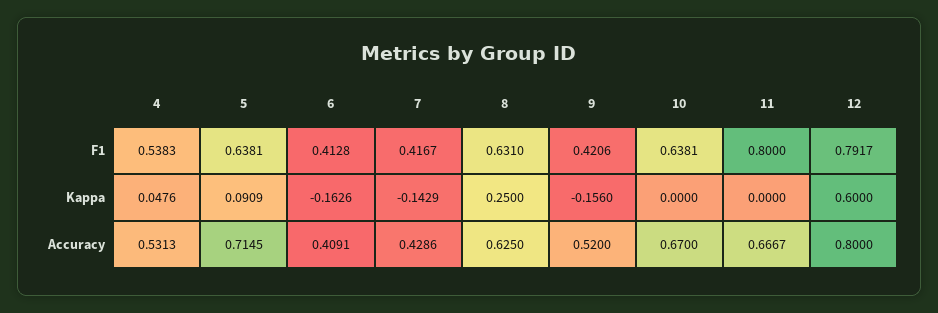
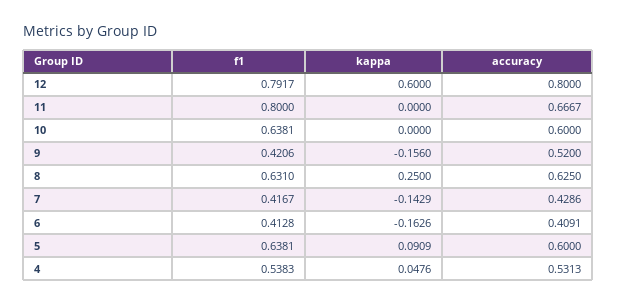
  {
    "4": {
      "F1": 0.5383,
      "Kappa": 0.0476,
      "Accuracy": 0.5313
    },
    "5": {
      "F1": 0.6381,
      "Kappa": 0.0909,
-     "Accuracy": 0.7145
+     "Accuracy": 0.6
    },
    "6": {
      "F1": 0.4128,
      "Kappa": -0.1626,
      "Accuracy": 0.4091
    },
    "7": {
      "F1": 0.4167,
      "Kappa": -0.1429,
      "Accuracy": 0.4286
    },
    "8": {
      "F1": 0.631,
      "Kappa": 0.25,
      "Accuracy": 0.625
    },
    "9": {
      "F1": 0.4206,
      "Kappa": -0.156,
      "Accuracy": 0.52
    },
    "10": {
      "F1": 0.6381,
      "Kappa": 0,
-     "Accuracy": 0.67
+     "Accuracy": 0.6
    },
    "11": {
      "F1": 0.8,
      "Kappa": 0,
      "Accuracy": 0.6667
    },
    "12": {
      "F1": 0.7917,
      "Kappa": 0.6,
      "Accuracy": 0.8
    }
  }

